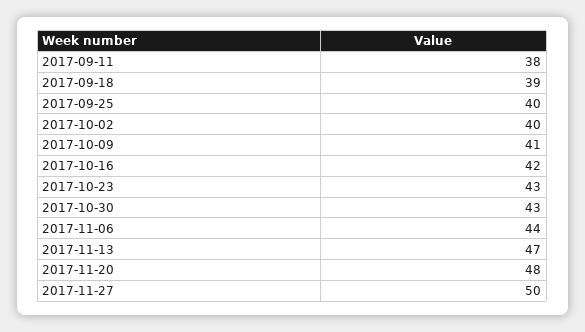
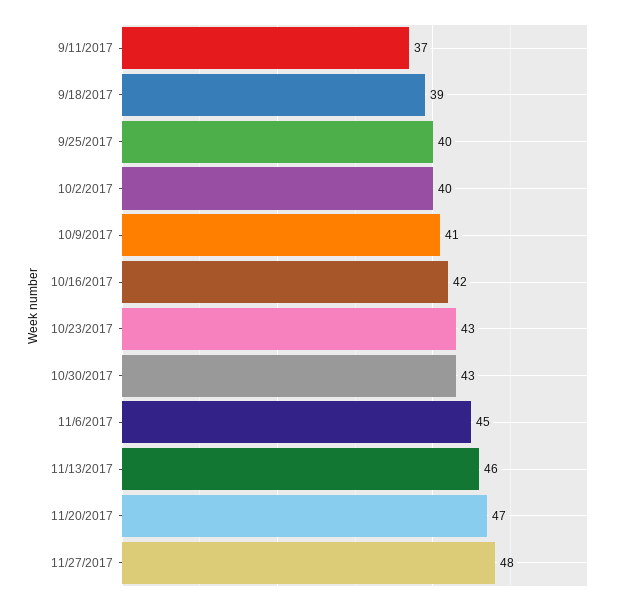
  {
-   "2017-09-11": 38,
+   "2017-09-11": 37,
    "2017-09-18": 39,
    "2017-09-25": 40,
    "2017-10-02": 40,
    "2017-10-09": 41,
    "2017-10-16": 42,
    "2017-10-23": 43,
    "2017-10-30": 43,
-   "2017-11-06": 44,
+   "2017-11-06": 45,
-   "2017-11-13": 47,
+   "2017-11-13": 46,
-   "2017-11-20": 48,
+   "2017-11-20": 47,
-   "2017-11-27": 50
+   "2017-11-27": 48
  }

